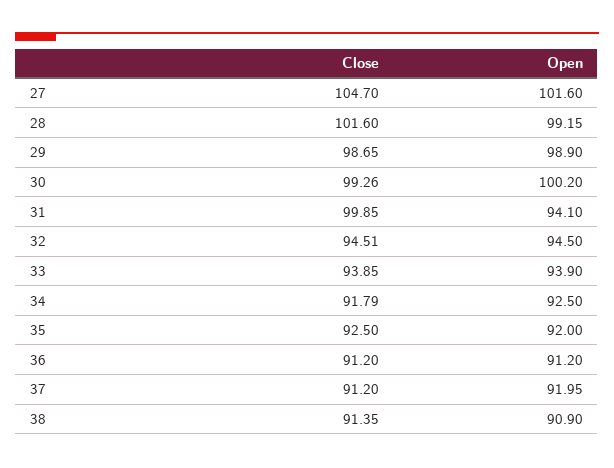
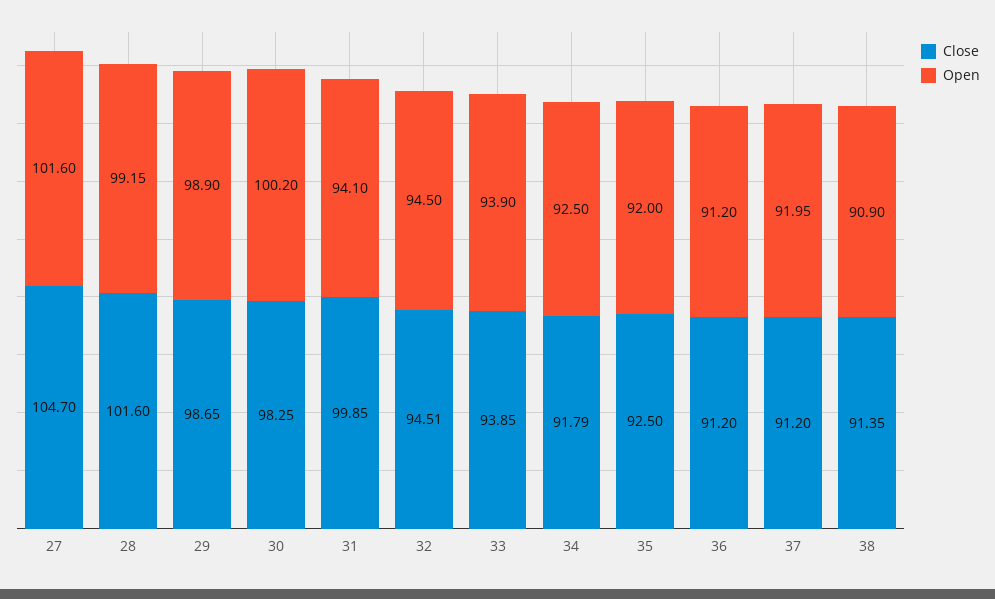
  {
    "Close": {
      "27": 104.7,
      "28": 101.6,
      "29": 98.65,
-     "30": 99.26,
+     "30": 98.25,
      "31": 99.85,
      "32": 94.51,
      "33": 93.85,
      "34": 91.79,
      "35": 92.5,
      "36": 91.2,
      "37": 91.2,
      "38": 91.35
    },
    "Open": {
      "27": 101.6,
      "28": 99.15,
      "29": 98.9,
      "30": 100.2,
      "31": 94.1,
      "32": 94.5,
      "33": 93.9,
      "34": 92.5,
      "35": 92,
      "36": 91.2,
      "37": 91.95,
      "38": 90.9
    }
  }

